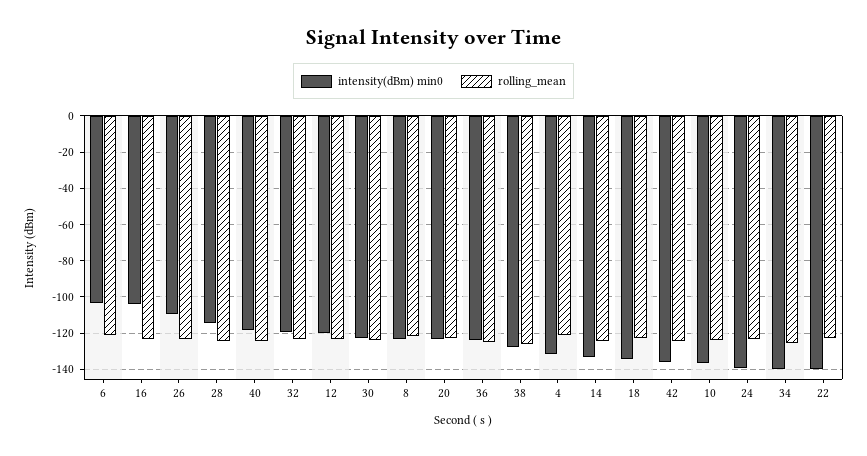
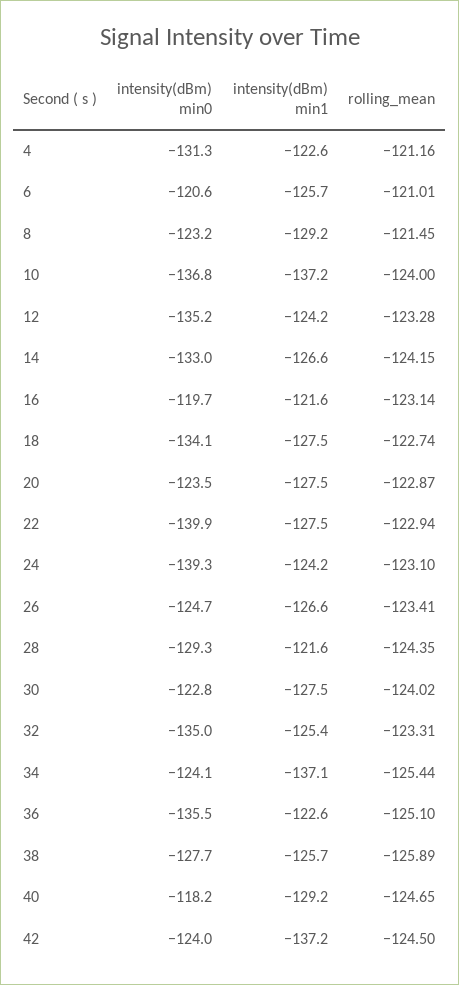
  {
    "intensity(dBm) min0": {
-     "6": -105,
+     "6": -120.6,
-     "16": -105,
+     "16": -119.7,
-     "26": -110,
+     "26": -124.7,
-     "28": -115,
+     "28": -129.3,
      "40": -118.2,
-     "32": -120,
+     "32": -135,
-     "12": -120,
+     "12": -135.2,
      "30": -122.8,
      "8": -123.2,
      "20": -123.5,
-     "36": -125,
+     "36": -135.5,
      "38": -127.7,
      "4": -131.3,
      "14": -133,
      "18": -134.1,
-     "42": -135,
+     "42": -124,
      "10": -136.8,
      "24": -139.3,
-     "34": -140,
+     "34": -124.1,
      "22": -139.9
    },
    "rolling_mean": {
      "6": -121.01,
      "16": -123.14,
      "26": -123.41,
      "28": -124.35,
      "40": -124.65,
      "32": -123.31,
      "12": -123.28,
      "30": -124.02,
      "8": -121.45,
      "20": -122.87,
      "36": -125.1,
      "38": -125.89,
      "4": -121.16,
      "14": -124.15,
      "18": -122.74,
      "42": -124.5,
      "10": -124,
      "24": -123.1,
      "34": -125.44,
      "22": -122.94
-   }
+   },
+   "intensity(dBm) min1": {
+     "4": -122.6,
+     "6": -125.7,
+     "8": -129.2,
+     "10": -137.2,
+     "12": -124.2,
+     "14": -126.6,
+     "16": -121.6,
+     "18": -127.5,
+     "20": -127.5,
+     "22": -127.5,
+     "24": -124.2,
+     "26": -126.6,
+     "28": -121.6,
+     "30": -127.5,
+     "32": -125.4,
+     "34": -137.1,
+     "36": -122.6,
+     "38": -125.7,
+     "40": -129.2,
+     "42": -137.2
+   }
  }

